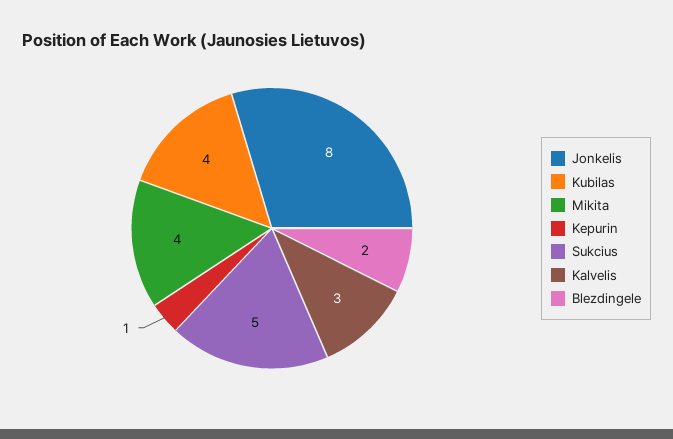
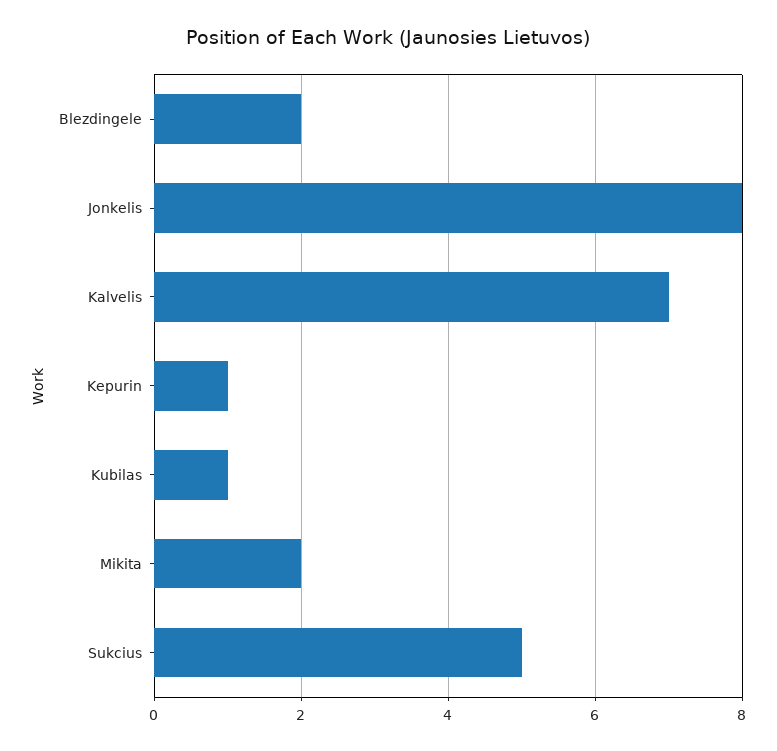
  {
    "Jonkelis": 8,
-   "Kubilas": 4,
+   "Kubilas": 1,
-   "Mikita": 4,
+   "Mikita": 2,
    "Kepurin": 1,
    "Sukcius": 5,
-   "Kalvelis": 3,
+   "Kalvelis": 7,
    "Blezdingele": 2
  }

